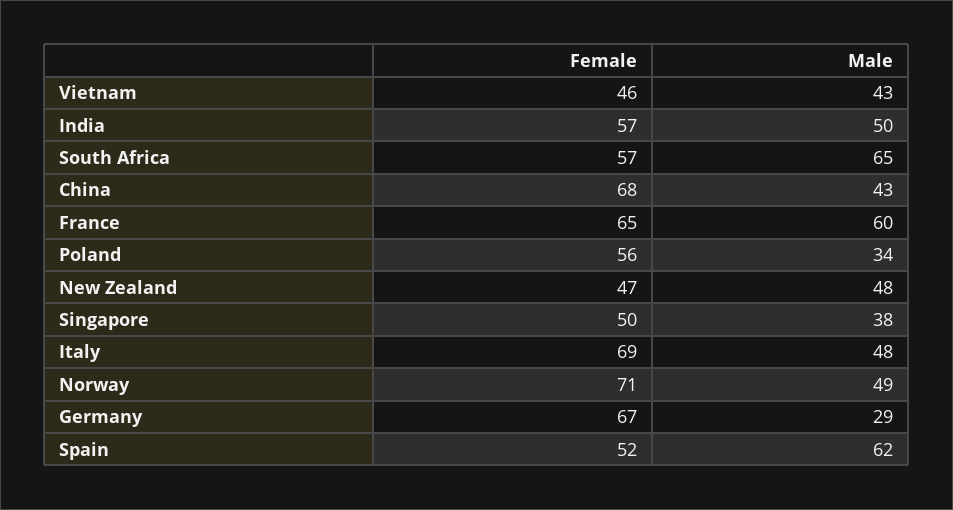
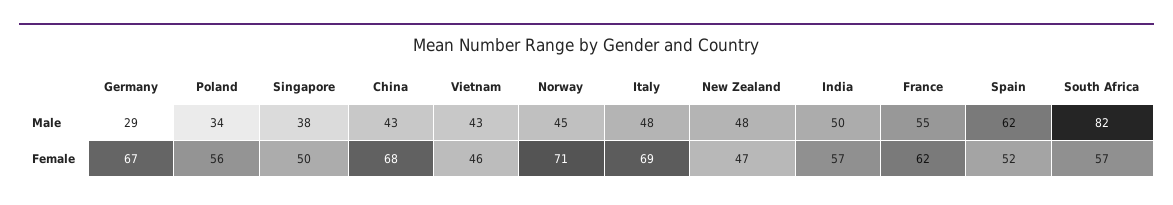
  {
    "Female": {
      "Vietnam": 46,
      "India": 57,
      "South Africa": 57,
      "China": 68,
-     "France": 65,
+     "France": 62,
      "Poland": 56,
      "New Zealand": 47,
      "Singapore": 50,
      "Italy": 69,
      "Norway": 71,
      "Germany": 67,
      "Spain": 52
    },
    "Male": {
      "Vietnam": 43,
      "India": 50,
-     "South Africa": 65,
+     "South Africa": 82,
      "China": 43,
-     "France": 60,
+     "France": 55,
      "Poland": 34,
      "New Zealand": 48,
      "Singapore": 38,
      "Italy": 48,
-     "Norway": 49,
+     "Norway": 45,
      "Germany": 29,
      "Spain": 62
    }
  }

